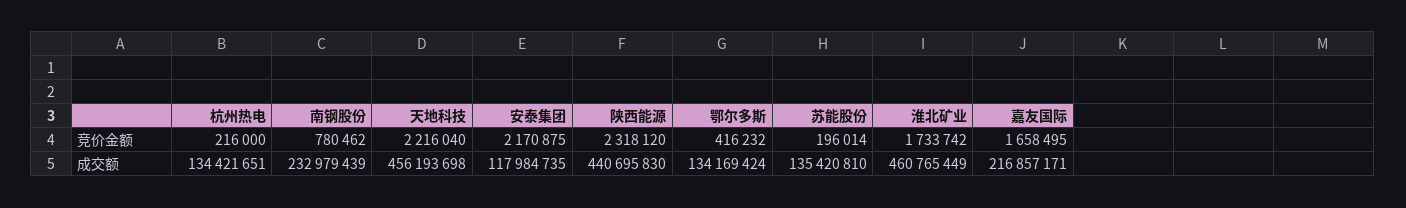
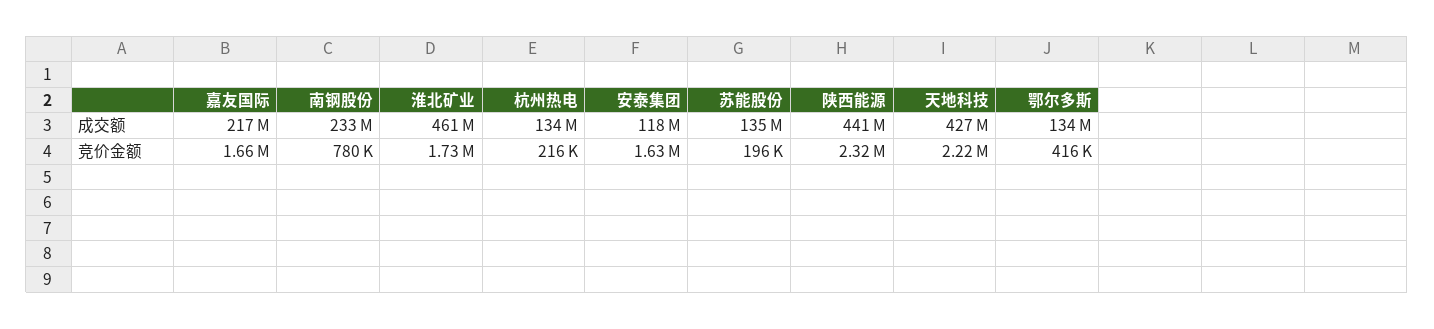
  {
    "杭州热电": {
      "竞价金额": 216000,
      "成交额": 134421651
    },
    "南钢股份": {
      "竞价金额": 780462,
      "成交额": 232979439
    },
    "天地科技": {
      "竞价金额": 2216040,
-     "成交额": 456193698
+     "成交额": 427000000
    },
    "安泰集团": {
-     "竞价金额": 2170875,
+     "竞价金额": 1630000,
      "成交额": 117984735
    },
    "陕西能源": {
      "竞价金额": 2318120,
      "成交额": 440695830
    },
    "鄂尔多斯": {
      "竞价金额": 416232,
      "成交额": 134169424
    },
    "苏能股份": {
      "竞价金额": 196014,
      "成交额": 135420810
    },
    "淮北矿业": {
      "竞价金额": 1733742,
      "成交额": 460765449
    },
    "嘉友国际": {
      "竞价金额": 1658495,
      "成交额": 216857171
    }
  }

